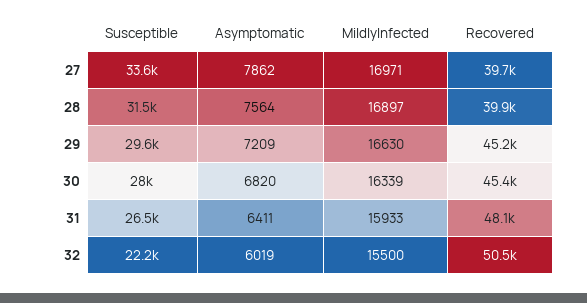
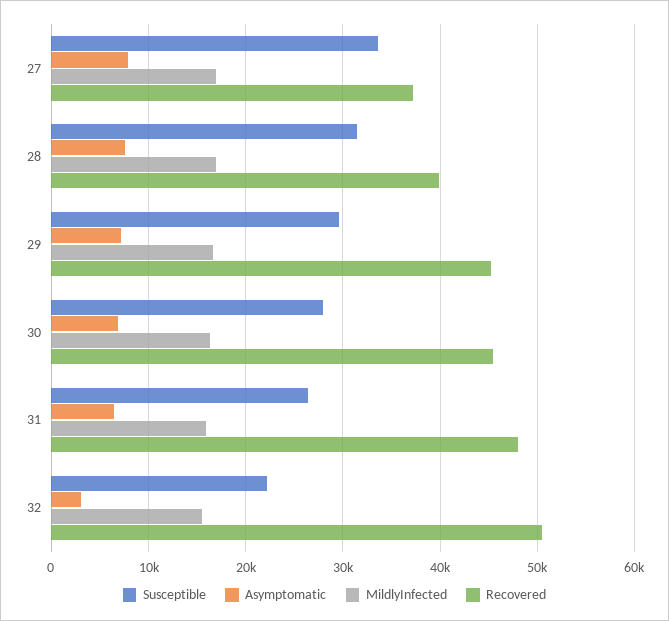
  {
    "Susceptible": {
      "27": 33600,
      "28": 31500,
      "29": 29600,
      "30": 28000,
      "31": 26500,
      "32": 22200
    },
    "Asymptomatic": {
      "27": 7862,
      "28": 7564,
      "29": 7209,
      "30": 6820,
      "31": 6411,
-     "32": 6019
+     "32": 3000
    },
    "MildlyInfected": {
      "27": 16971,
      "28": 16897,
      "29": 16630,
      "30": 16339,
      "31": 15933,
      "32": 15500
    },
    "Recovered": {
-     "27": 39700,
+     "27": 37000,
      "28": 39900,
      "29": 45200,
      "30": 45400,
      "31": 48100,
      "32": 50500
    }
  }

